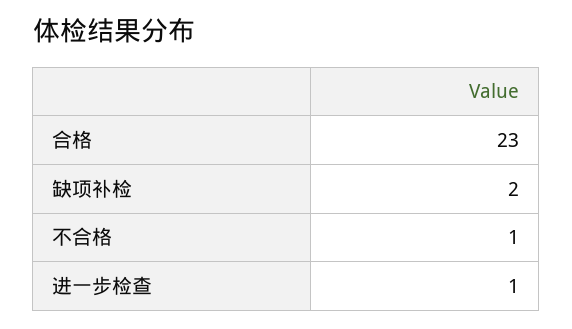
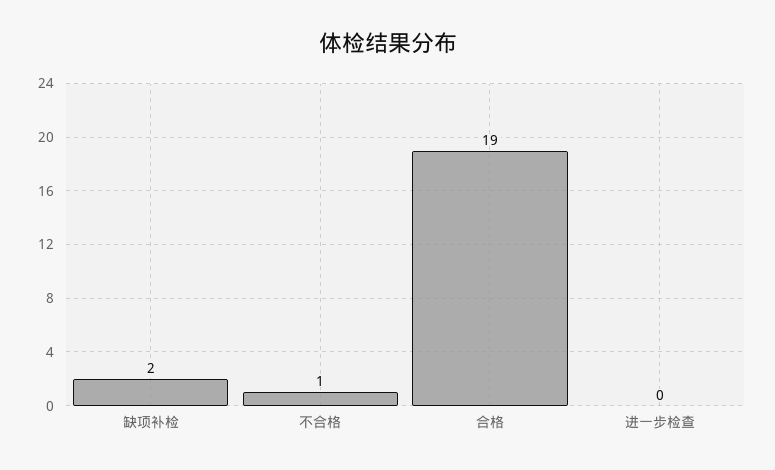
  {
-   "合格": 23,
+   "合格": 19,
    "缺项补检": 2,
    "不合格": 1,
-   "进一步检查": 1
+   "进一步检查": 0
  }

